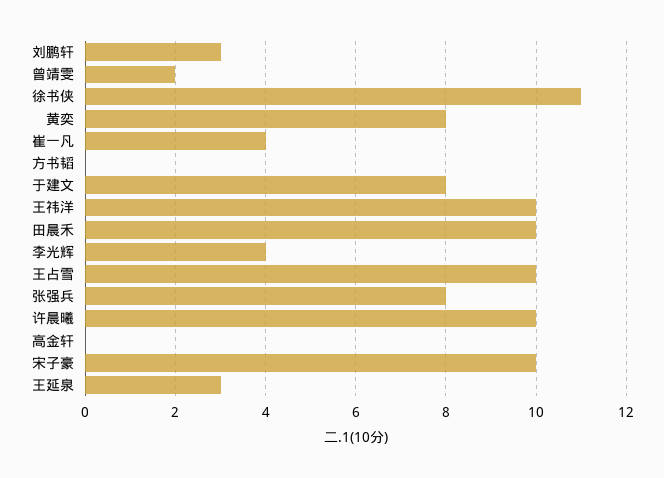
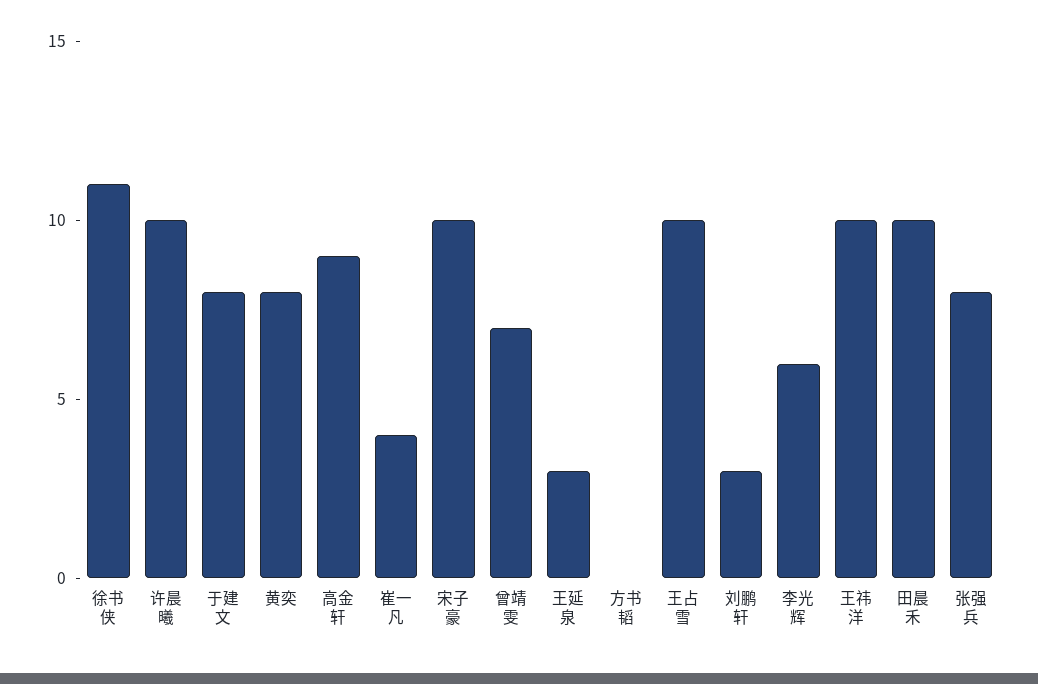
  {
    "刘鹏轩": 3,
-   "曾靖雯": 2,
+   "曾靖雯": 7,
    "徐书侠": 11,
    "黄奕": 8,
    "崔一凡": 4,
    "方书韬": 0,
    "于建文": 8,
    "王祎洋": 10,
    "田晨禾": 10,
-   "李光辉": 4,
+   "李光辉": 6,
    "王占雪": 10,
    "张强兵": 8,
    "许晨曦": 10,
-   "高金轩": 0,
+   "高金轩": 9,
    "宋子豪": 10,
    "王延泉": 3
  }

